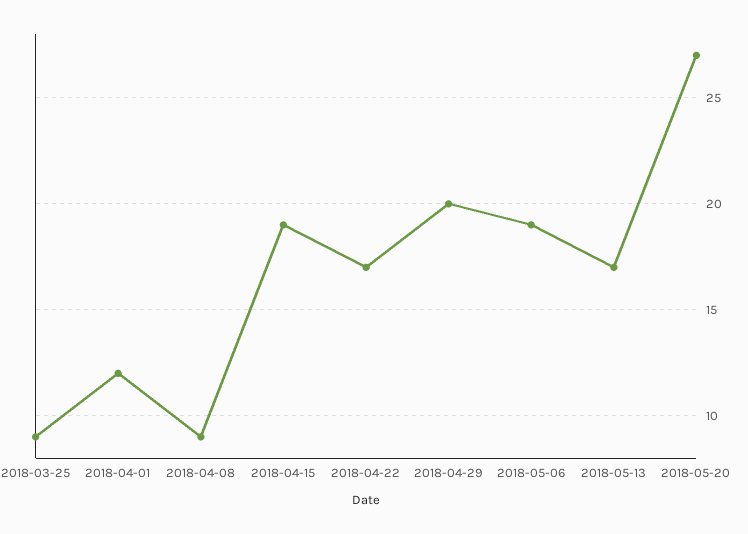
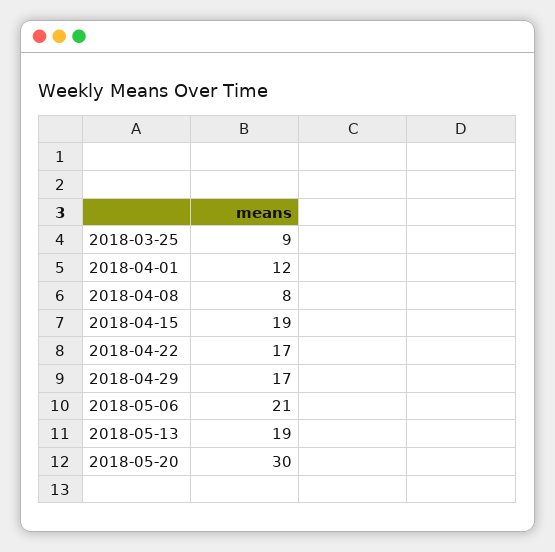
  {
    "2018-03-25": 9,
    "2018-04-01": 12,
-   "2018-04-08": 9,
+   "2018-04-08": 8,
    "2018-04-15": 19,
    "2018-04-22": 17,
-   "2018-04-29": 20,
+   "2018-04-29": 17,
-   "2018-05-06": 19,
+   "2018-05-06": 21,
-   "2018-05-13": 17,
+   "2018-05-13": 19,
-   "2018-05-20": 27
+   "2018-05-20": 30
  }

